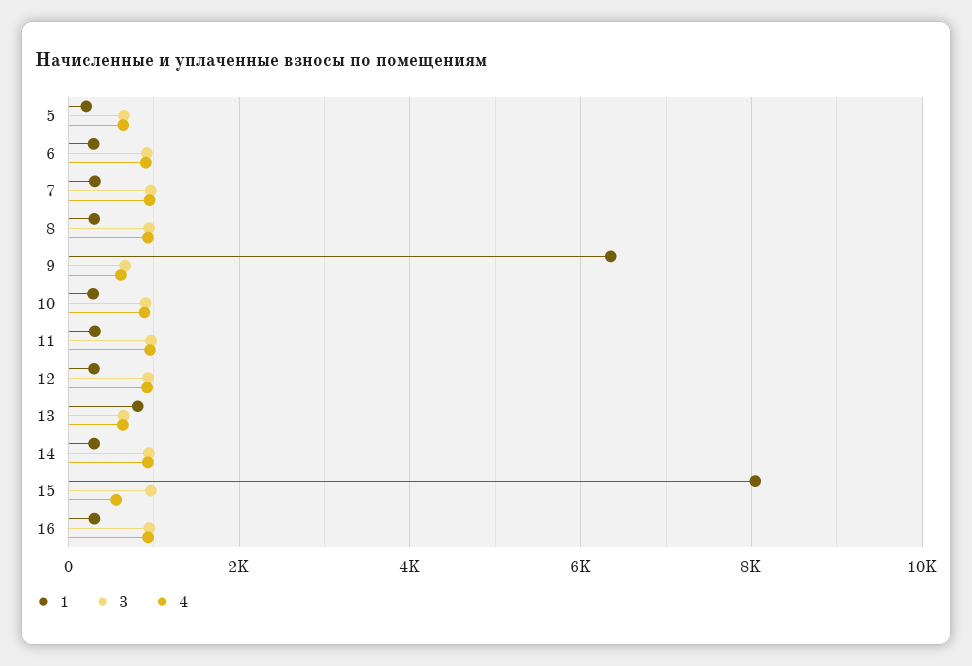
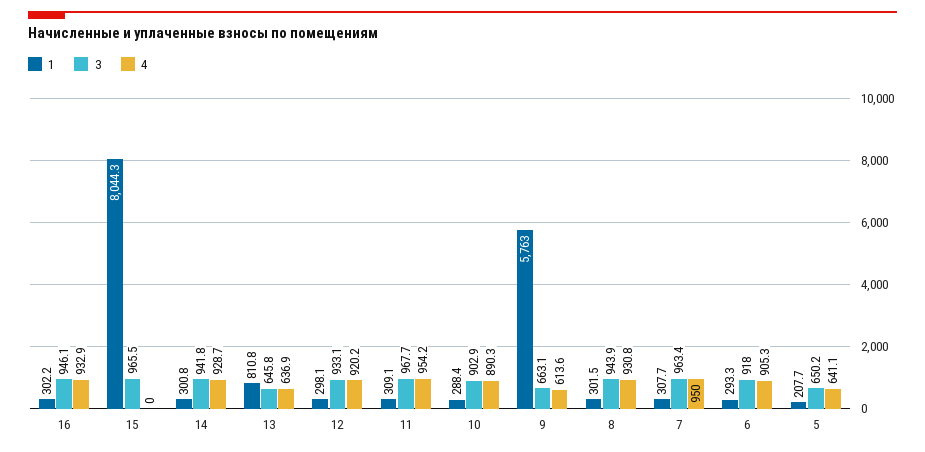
  {
    "1": {
      "5": 207.7,
      "6": 293.3,
      "7": 307.7,
      "8": 301.5,
-     "9": 6400,
+     "9": 5763,
      "10": 288.4,
      "11": 309.1,
      "12": 298.1,
      "13": 810.8,
      "14": 300.8,
      "15": 8044.3,
      "16": 302.2
    },
    "3": {
      "5": 650.2,
      "6": 918,
      "7": 963.4,
      "8": 943.9,
      "9": 663.1,
      "10": 902.9,
      "11": 967.7,
      "12": 933.1,
      "13": 645.8,
      "14": 941.8,
      "15": 965.5,
      "16": 946.1
    },
    "4": {
      "5": 641.1,
      "6": 905.3,
      "7": 950,
      "8": 930.8,
      "9": 613.6,
      "10": 890.3,
      "11": 954.2,
      "12": 920.2,
      "13": 636.9,
      "14": 928.7,
-     "15": 600,
+     "15": 0,
      "16": 932.9
    }
  }

